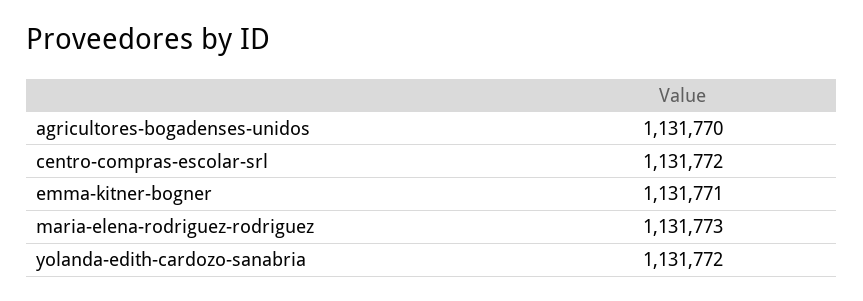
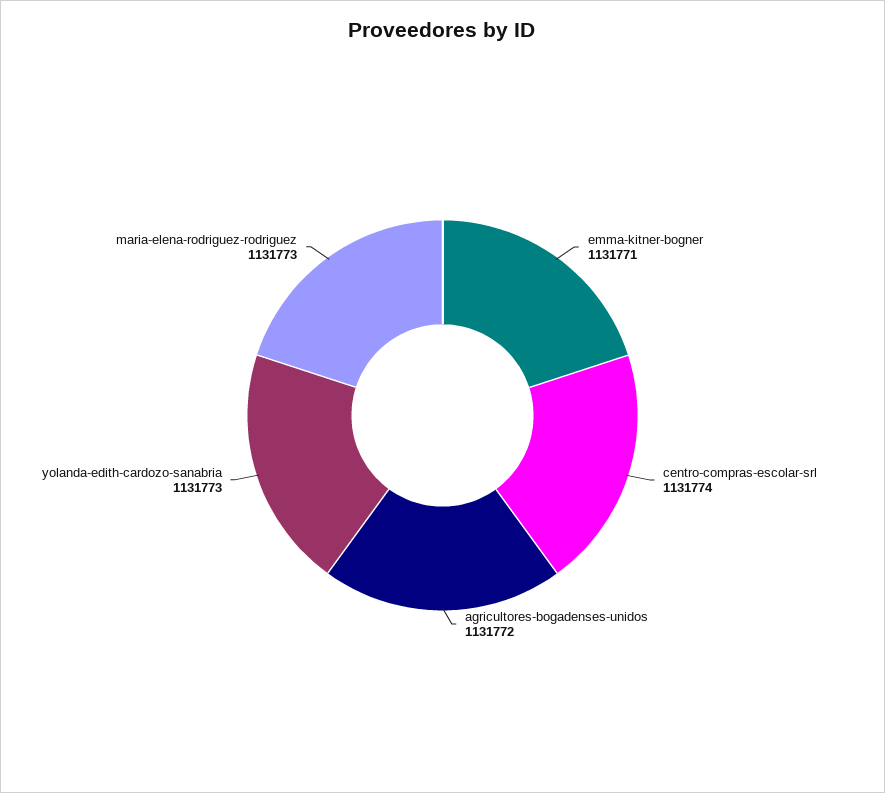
  {
-   "agricultores-bogadenses-unidos": 1131770,
+   "agricultores-bogadenses-unidos": 1131772,
-   "centro-compras-escolar-srl": 1131772,
+   "centro-compras-escolar-srl": 1131774,
    "emma-kitner-bogner": 1131771,
    "maria-elena-rodriguez-rodriguez": 1131773,
-   "yolanda-edith-cardozo-sanabria": 1131772
+   "yolanda-edith-cardozo-sanabria": 1131773
  }

